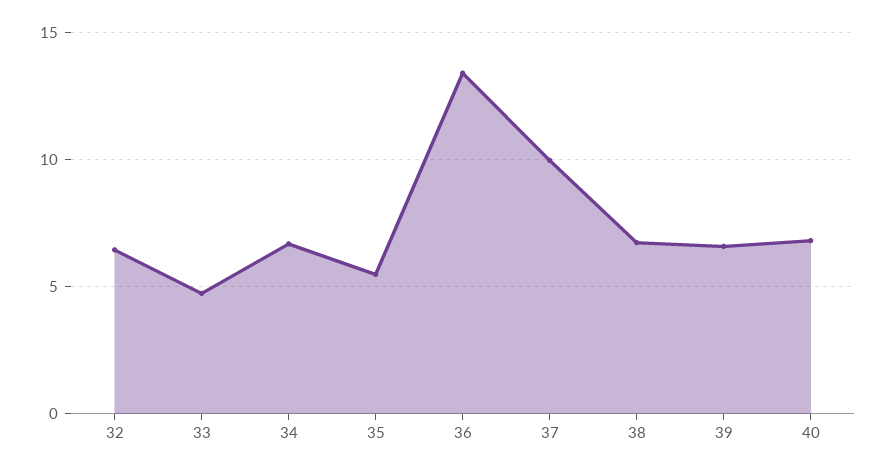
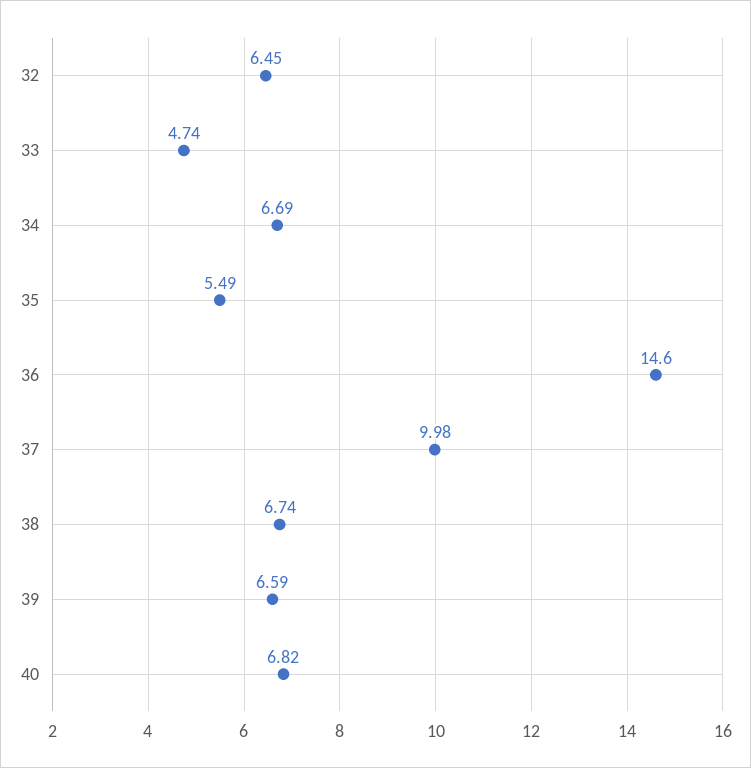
  {
    "32": 6.45,
    "33": 4.74,
    "34": 6.69,
    "35": 5.49,
-   "36": 13.5,
+   "36": 14.6,
    "37": 9.98,
    "38": 6.74,
    "39": 6.59,
    "40": 6.82
  }

